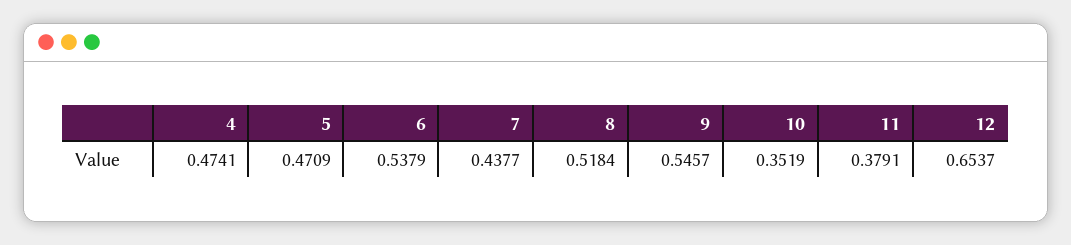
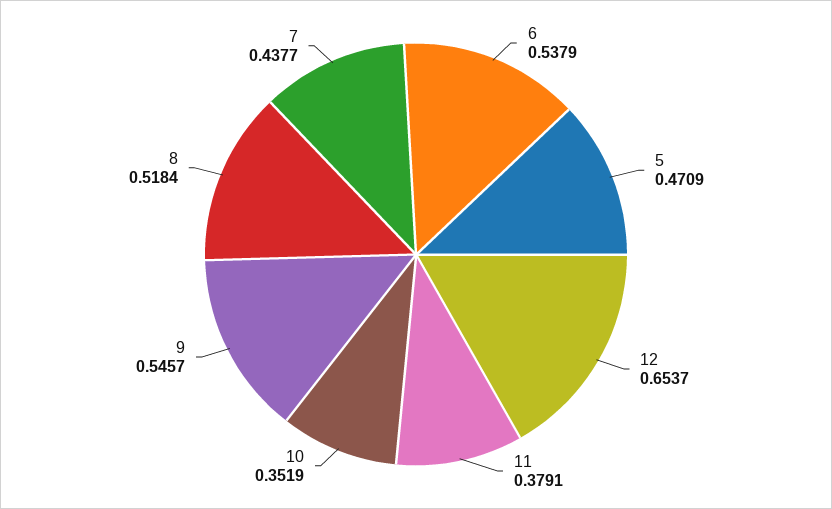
  {
-   "4": 0.4741,
    "5": 0.4709,
    "6": 0.5379,
    "7": 0.4377,
    "8": 0.5184,
    "9": 0.5457,
    "10": 0.3519,
    "11": 0.3791,
    "12": 0.6537
  }

